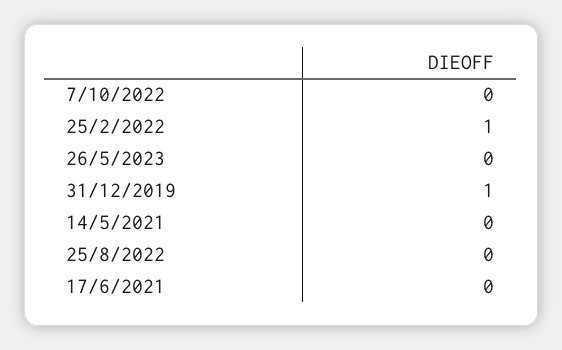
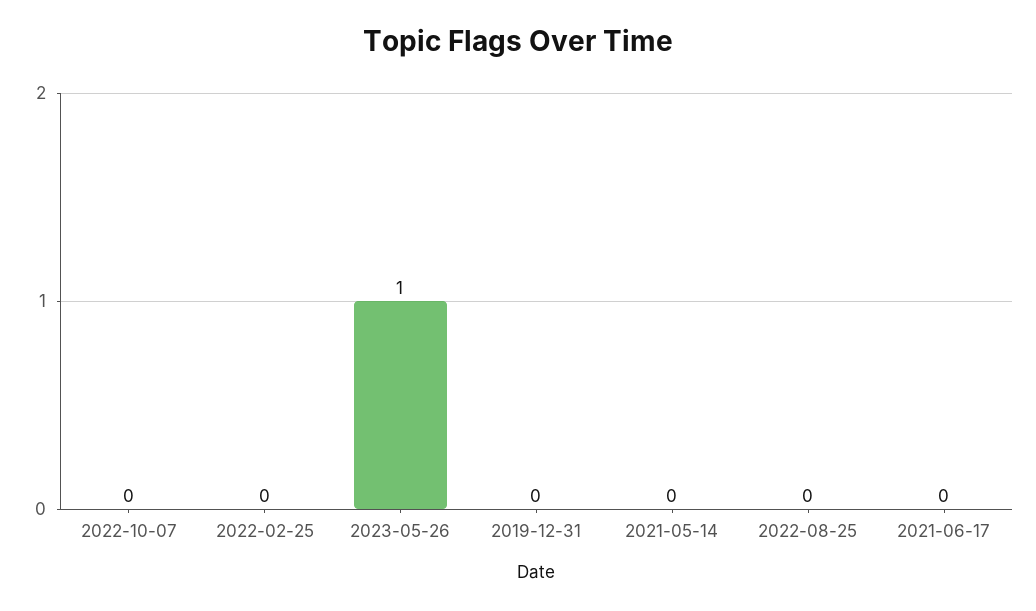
  {
    "7/10/2022": 0,
-   "25/2/2022": 1,
+   "25/2/2022": 0,
-   "26/5/2023": 0,
+   "26/5/2023": 1,
-   "31/12/2019": 1,
+   "31/12/2019": 0,
    "14/5/2021": 0,
    "25/8/2022": 0,
    "17/6/2021": 0
  }

